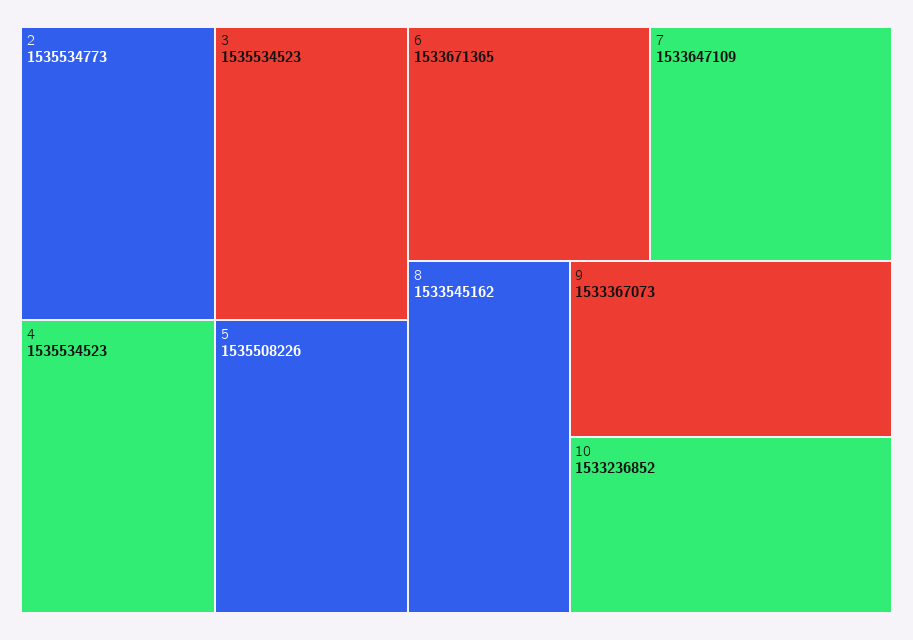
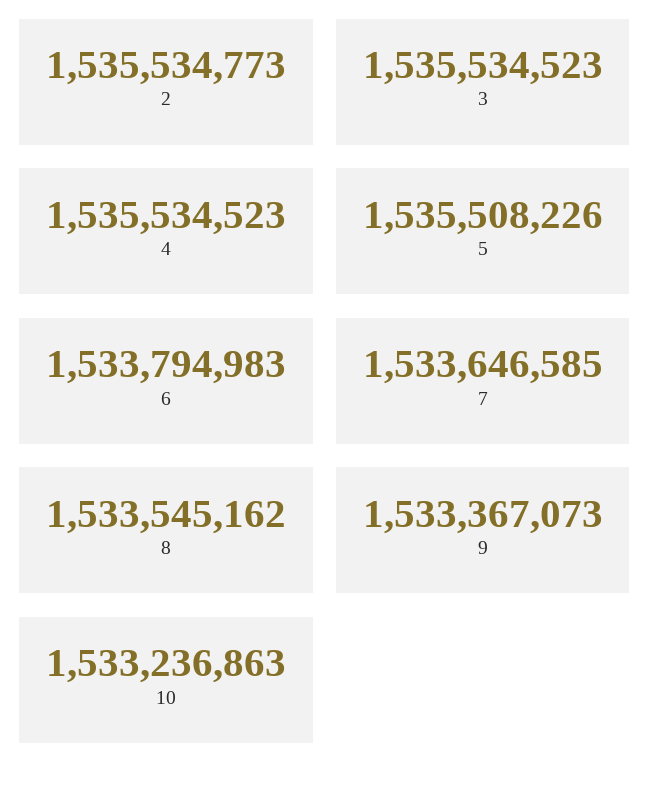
  {
    "2": 1535534773,
    "3": 1535534523,
    "4": 1535534523,
    "5": 1535508226,
-   "6": 1533671365,
+   "6": 1533794983,
-   "7": 1533647109,
+   "7": 1533646585,
    "8": 1533545162,
    "9": 1533367073,
-   "10": 1533236852
+   "10": 1533236863
  }

